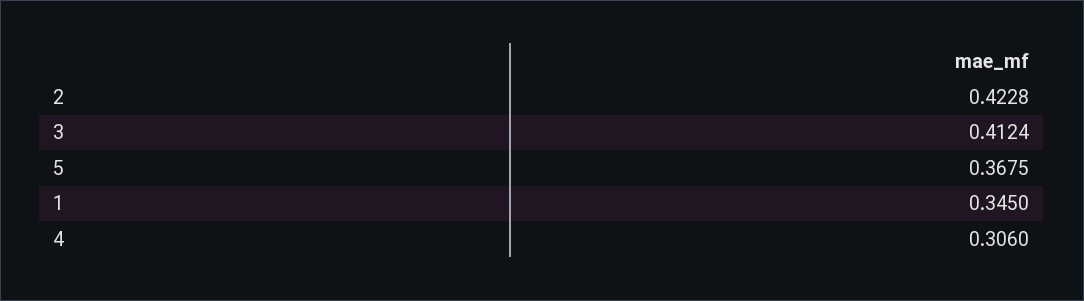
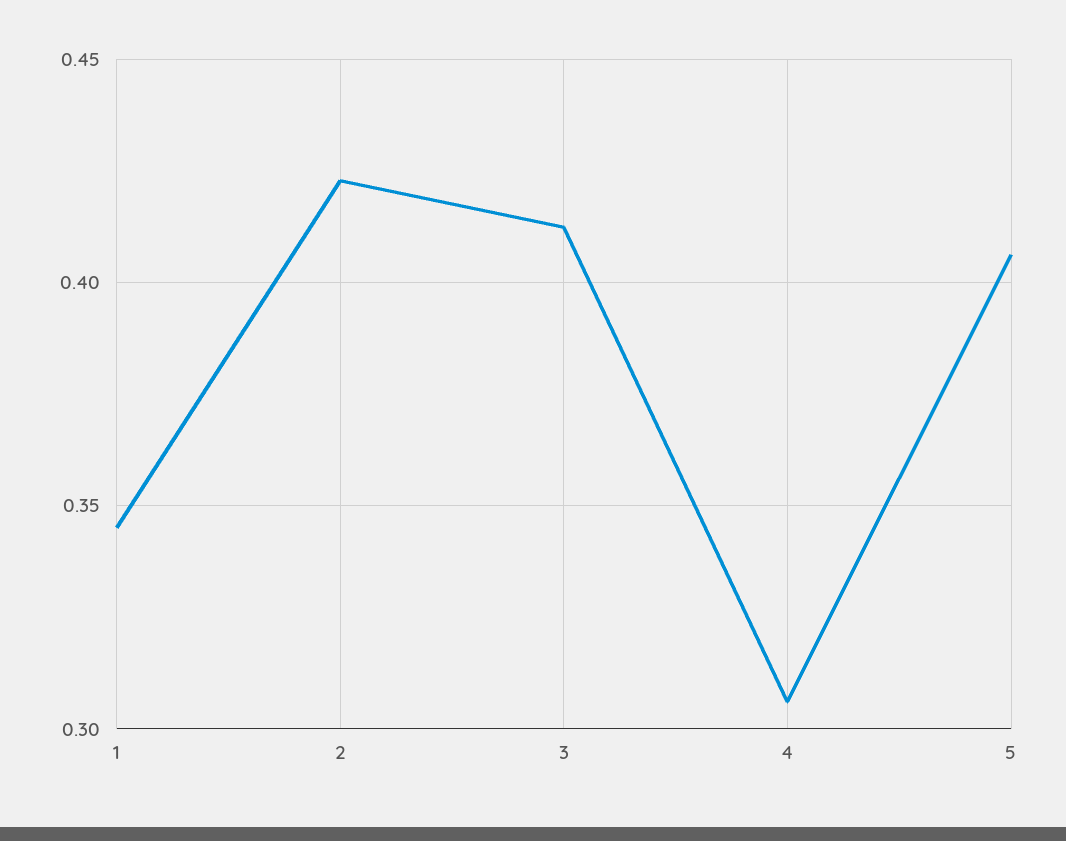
  {
    "2": 0.4228,
    "3": 0.4124,
-   "5": 0.3675,
+   "5": 0.405,
    "1": 0.345,
    "4": 0.306
  }

